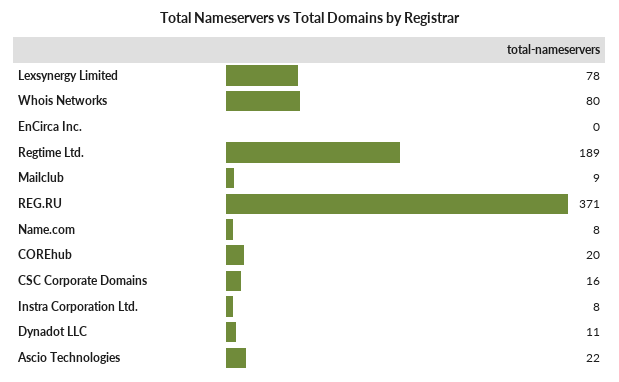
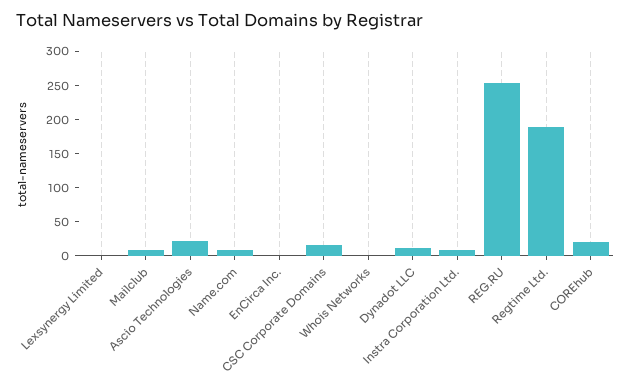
  {
-   "Lexsynergy Limited": 78,
+   "Lexsynergy Limited": 0,
-   "Whois Networks": 80,
+   "Whois Networks": 0,
    "EnCirca Inc.": 0,
    "Regtime Ltd.": 189,
    "Mailclub": 9,
-   "REG.RU": 371,
+   "REG.RU": 250,
    "Name.com": 8,
    "COREhub": 20,
    "CSC Corporate Domains": 16,
    "Instra Corporation Ltd.": 8,
    "Dynadot LLC": 11,
    "Ascio Technologies": 22
  }

